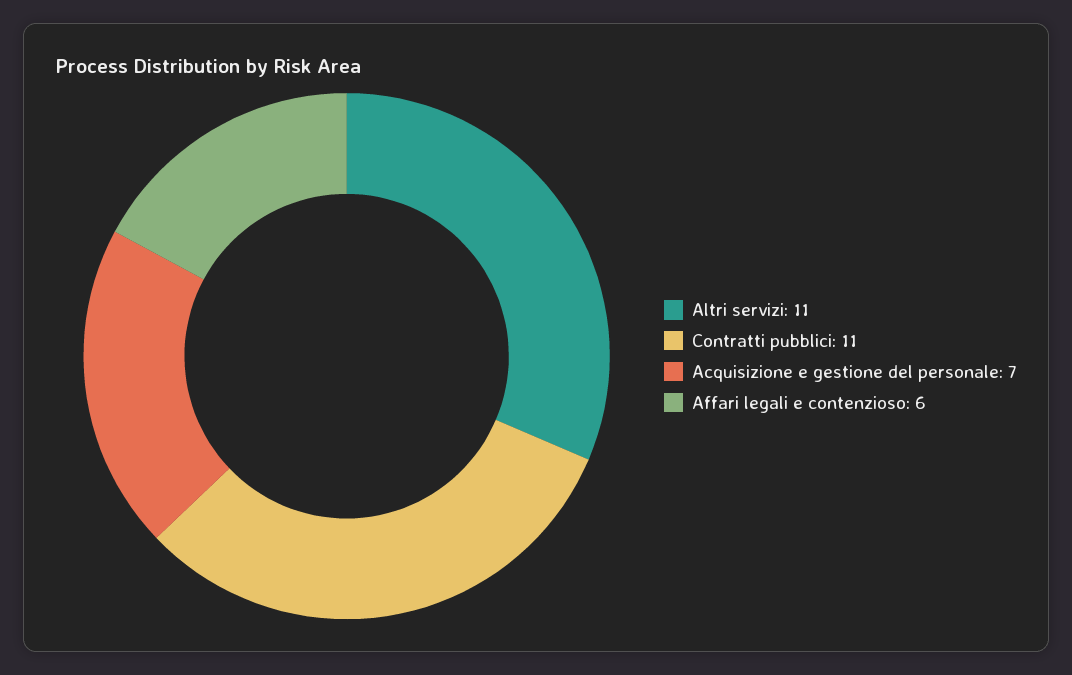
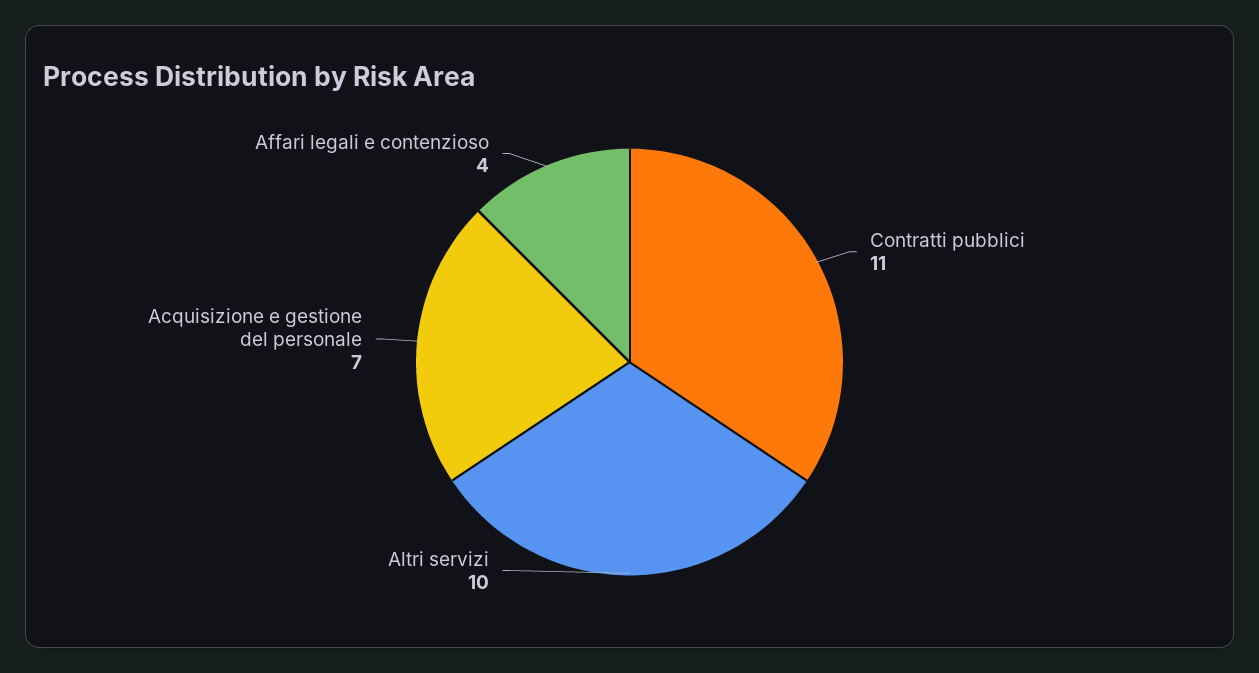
  {
-   "Altri servizi": 11,
+   "Altri servizi": 10,
    "Contratti pubblici": 11,
    "Acquisizione e gestione del personale": 7,
-   "Affari legali e contenzioso": 6
+   "Affari legali e contenzioso": 4
  }

